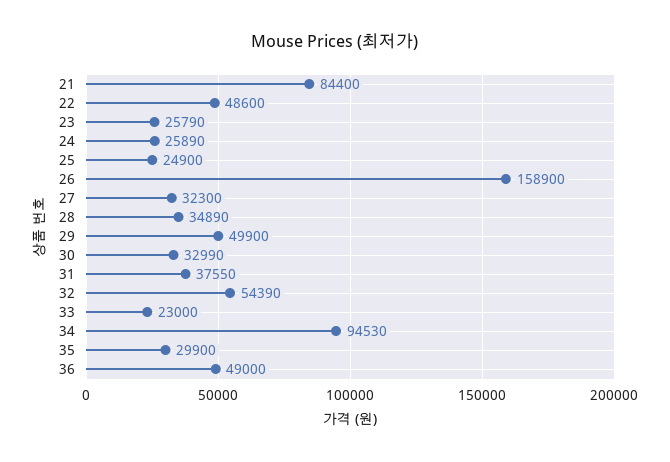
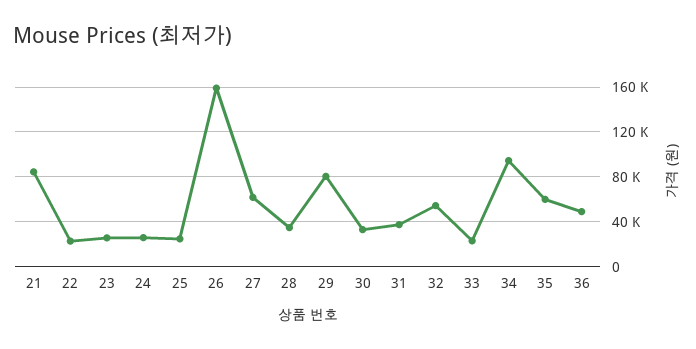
  {
    "21": 84400,
-   "22": 48600,
+   "22": 20000,
    "23": 25790,
    "24": 25890,
    "25": 24900,
    "26": 158900,
-   "27": 32300,
+   "27": 60000,
    "28": 34890,
-   "29": 49900,
+   "29": 80000,
    "30": 32990,
    "31": 37550,
    "32": 54390,
    "33": 23000,
    "34": 94530,
-   "35": 29900,
+   "35": 60000,
    "36": 49000
  }

